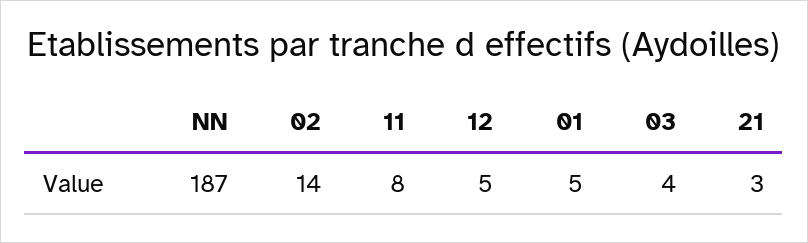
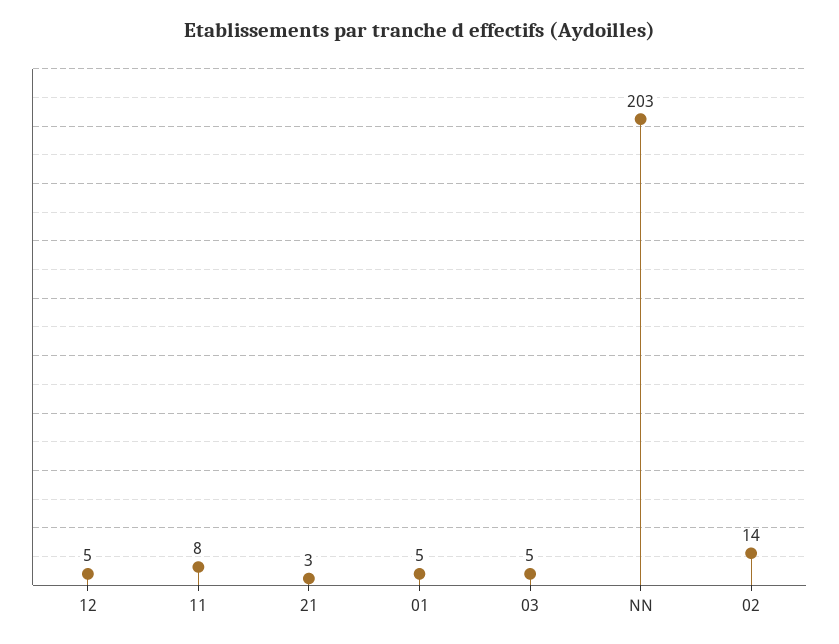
  {
-   "NN": 187,
+   "NN": 203,
    "02": 14,
    "11": 8,
    "12": 5,
    "01": 5,
-   "03": 4,
+   "03": 5,
    "21": 3
  }

